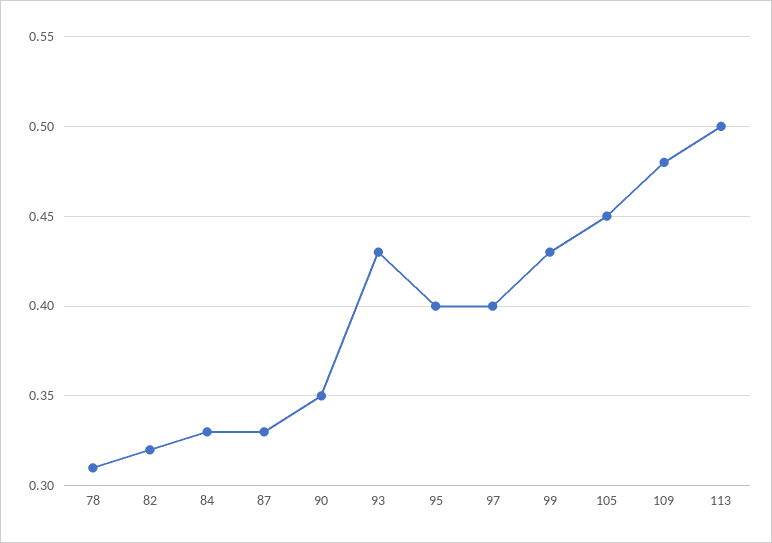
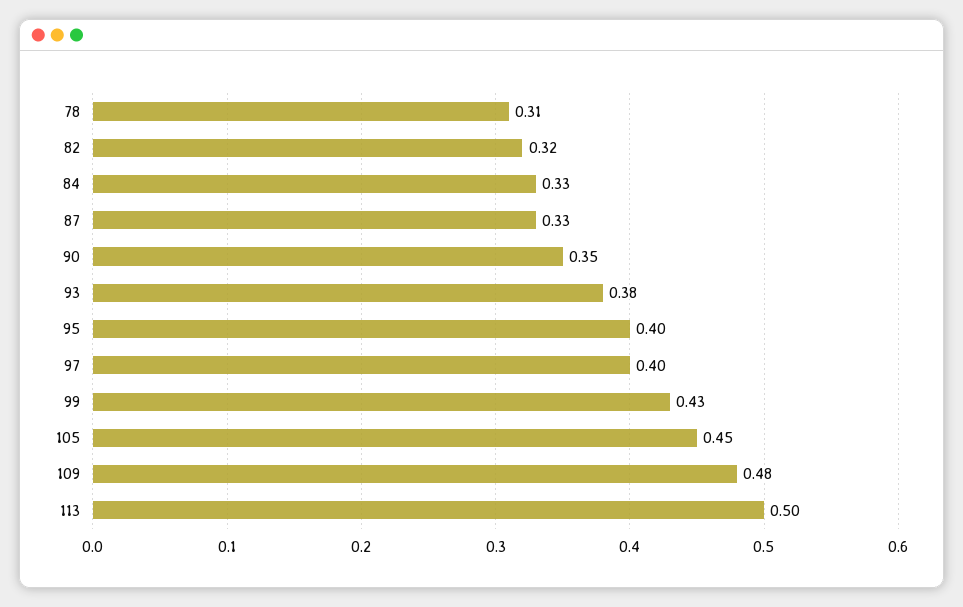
  {
    "78": 0.31,
    "82": 0.32,
    "84": 0.33,
    "87": 0.33,
    "90": 0.35,
-   "93": 0.43,
+   "93": 0.38,
    "95": 0.4,
    "97": 0.4,
    "99": 0.43,
    "105": 0.45,
    "109": 0.48,
    "113": 0.5
  }

